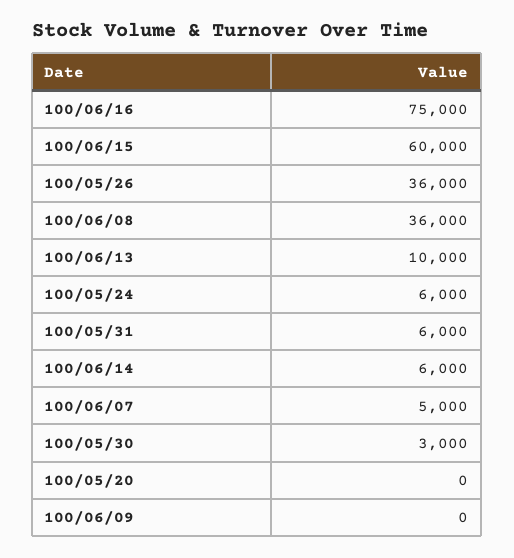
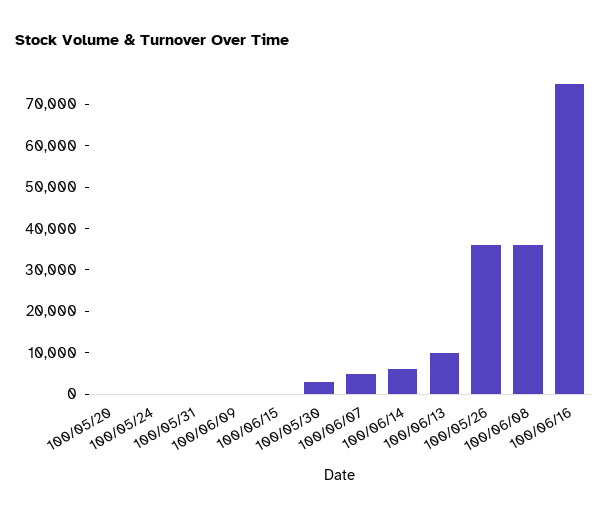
  {
    "100/06/16": 75000,
-   "100/06/15": 60000,
+   "100/06/15": 0,
    "100/05/26": 36000,
    "100/06/08": 36000,
    "100/06/13": 10000,
-   "100/05/24": 6000,
+   "100/05/24": 0,
-   "100/05/31": 6000,
+   "100/05/31": 0,
    "100/06/14": 6000,
    "100/06/07": 5000,
    "100/05/30": 3000,
    "100/05/20": 0,
    "100/06/09": 0
  }

